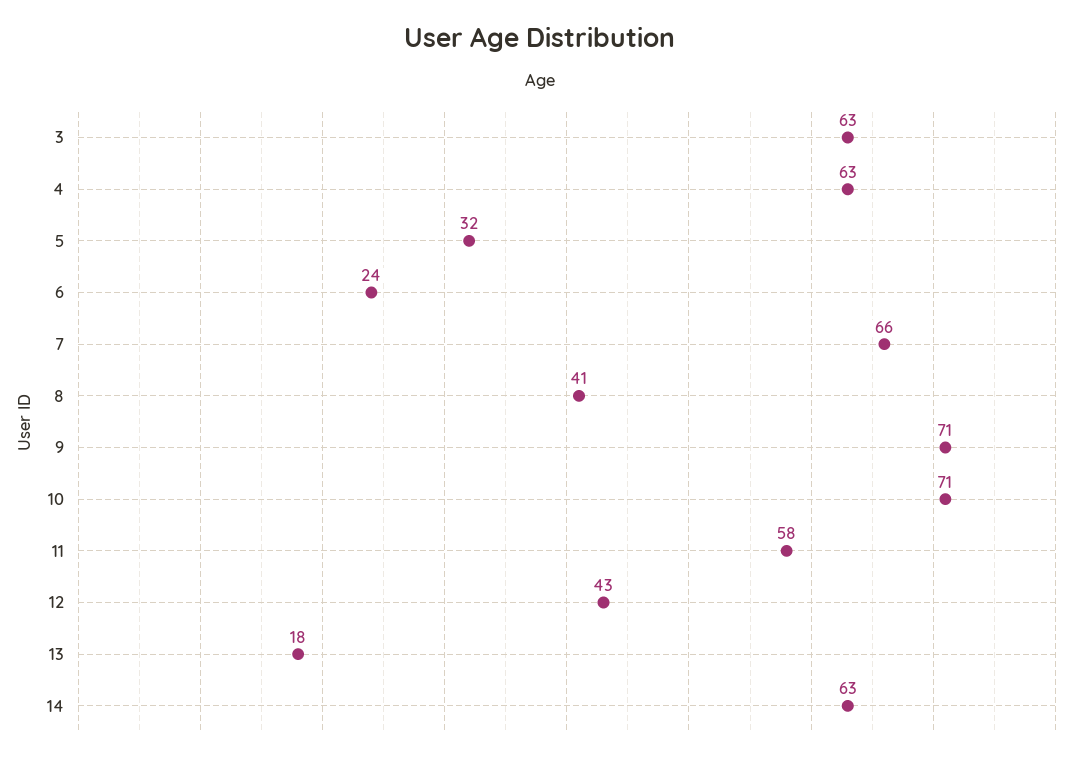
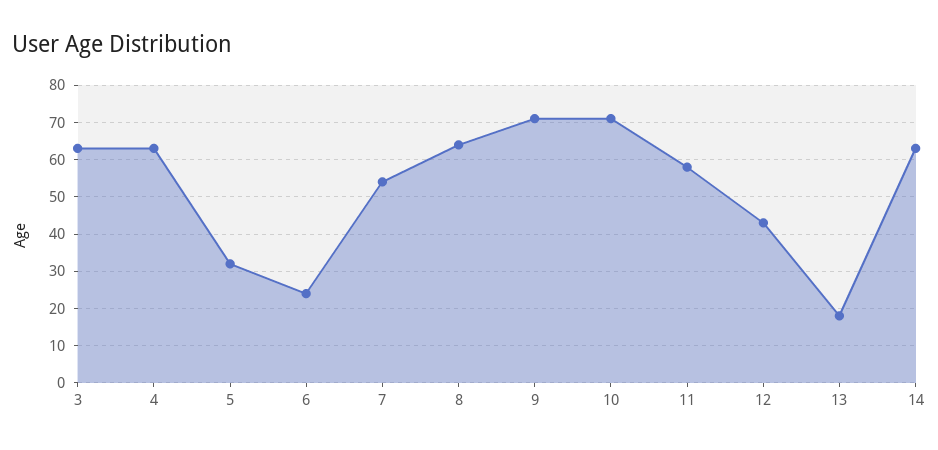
  {
    "3": 63,
    "4": 63,
    "5": 32,
    "6": 24,
-   "7": 66,
+   "7": 55,
-   "8": 41,
+   "8": 65,
    "9": 71,
    "10": 71,
    "11": 58,
    "12": 43,
    "13": 18,
    "14": 63
  }

